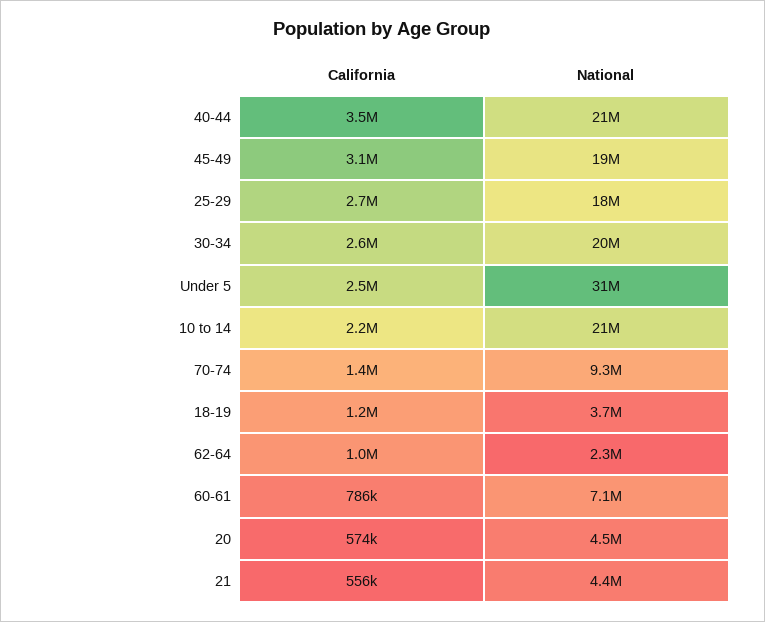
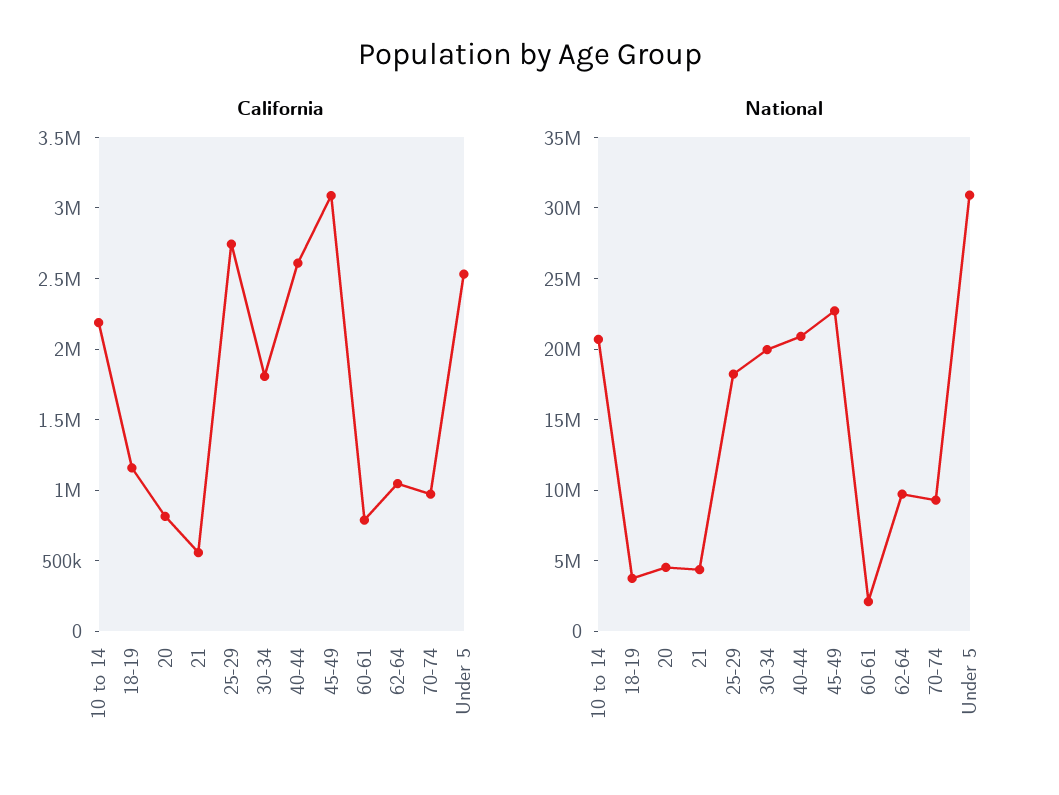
  {
    "California": {
-     "40-44": 3500000,
+     "40-44": 2600000,
      "45-49": 3100000,
      "25-29": 2700000,
-     "30-34": 2600000,
+     "30-34": 1800000,
      "Under 5": 2500000,
      "10 to 14": 2200000,
-     "70-74": 1400000,
+     "70-74": 1000000,
      "18-19": 1200000,
      "62-64": 1000000,
      "60-61": 786000,
-     "20": 574000,
+     "20": 800000,
      "21": 556000
    },
    "National": {
      "40-44": 21000000,
-     "45-49": 19000000,
+     "45-49": 23000000,
      "25-29": 18000000,
      "30-34": 20000000,
      "Under 5": 31000000,
      "10 to 14": 21000000,
      "70-74": 9300000,
      "18-19": 3700000,
-     "62-64": 2300000,
+     "62-64": 10000000,
-     "60-61": 7100000,
+     "60-61": 2000000,
      "20": 4500000,
      "21": 4400000
    }
  }

